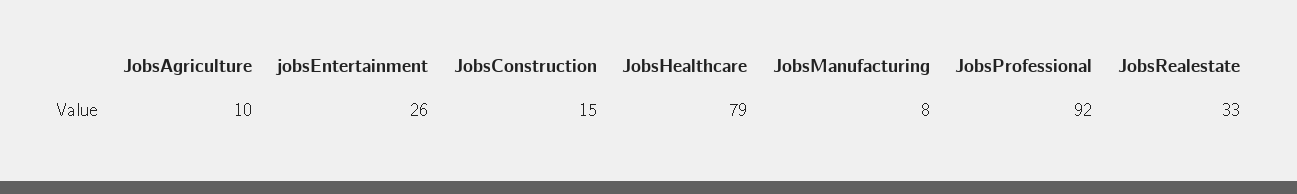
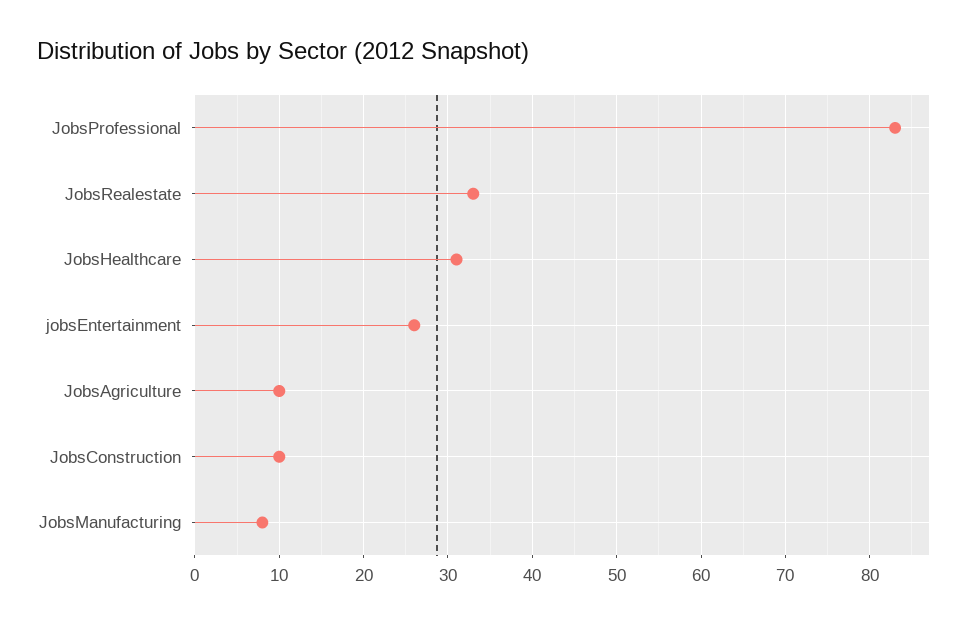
  {
    "JobsAgriculture": 10,
    "jobsEntertainment": 26,
-   "JobsConstruction": 15,
+   "JobsConstruction": 10,
-   "JobsHealthcare": 79,
+   "JobsHealthcare": 31,
    "JobsManufacturing": 8,
-   "JobsProfessional": 92,
+   "JobsProfessional": 83,
    "JobsRealestate": 33
  }

